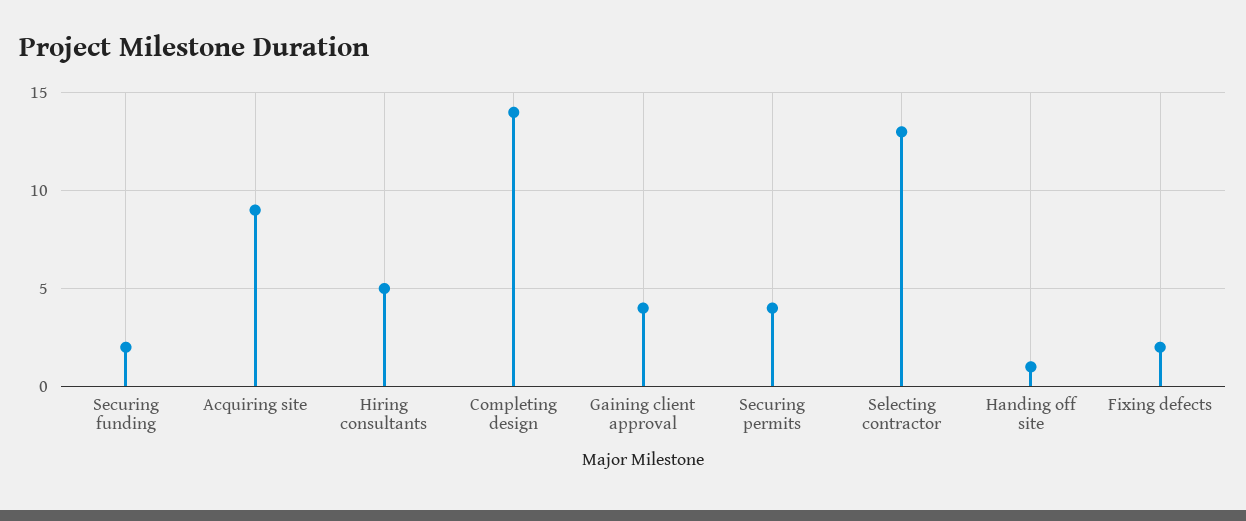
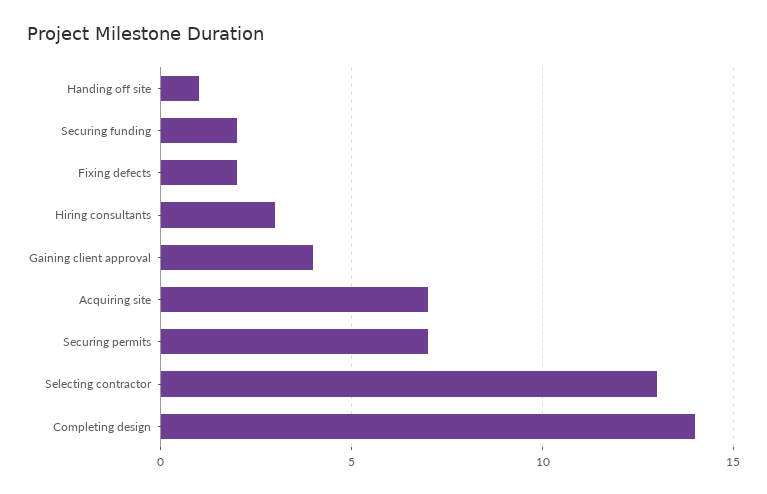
  {
    "Securing funding": 2,
-   "Acquiring site": 9,
+   "Acquiring site": 7,
-   "Hiring consultants": 5,
+   "Hiring consultants": 3,
    "Completing design": 14,
    "Gaining client approval": 4,
-   "Securing permits": 4,
+   "Securing permits": 7,
    "Selecting contractor": 13,
    "Handing off site": 1,
    "Fixing defects": 2
  }

